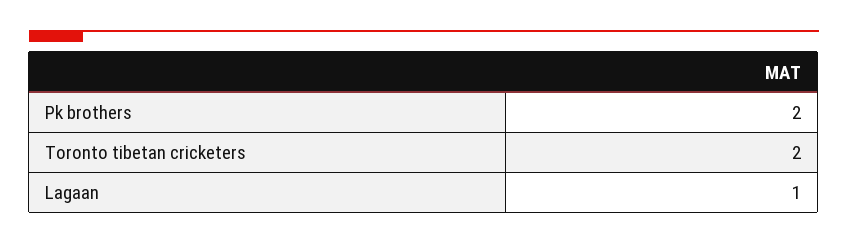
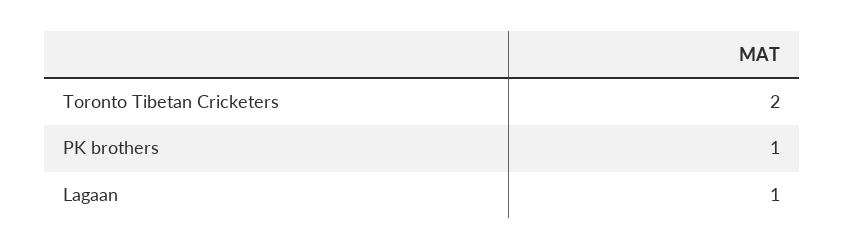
  {
-   "Pk brothers": 2,
+   "Pk brothers": 1,
    "Toronto tibetan cricketers": 2,
    "Lagaan": 1
  }

